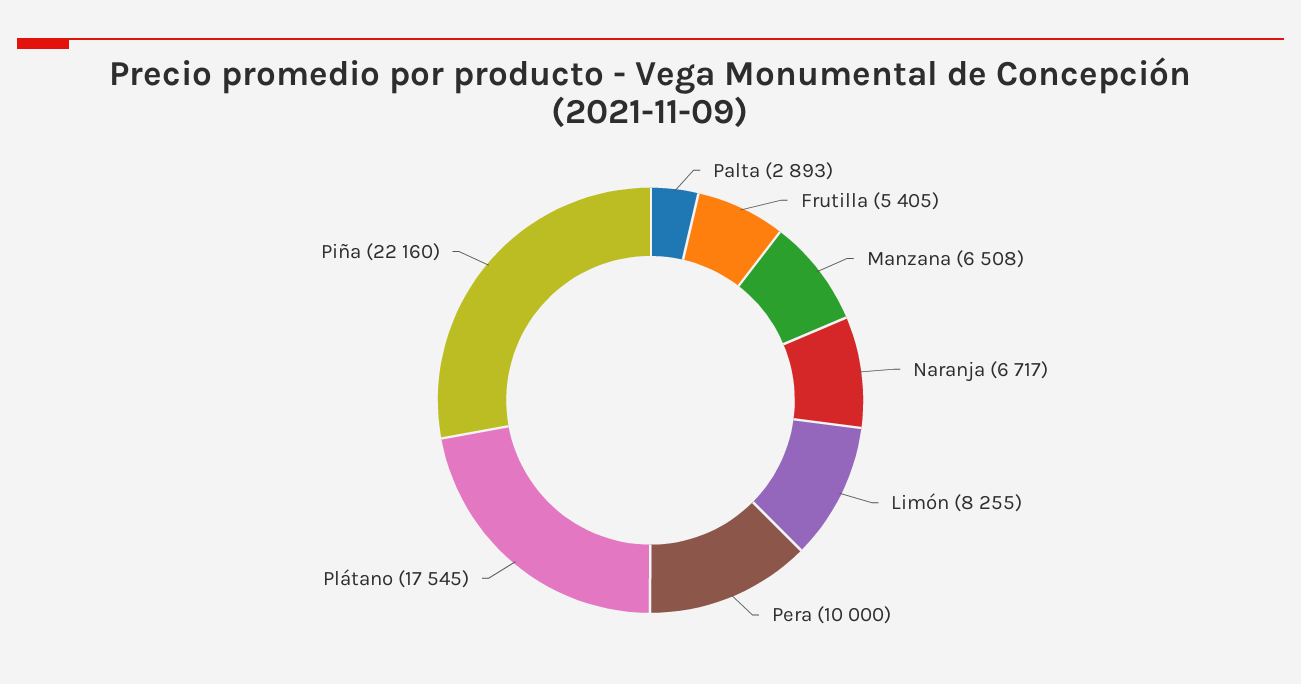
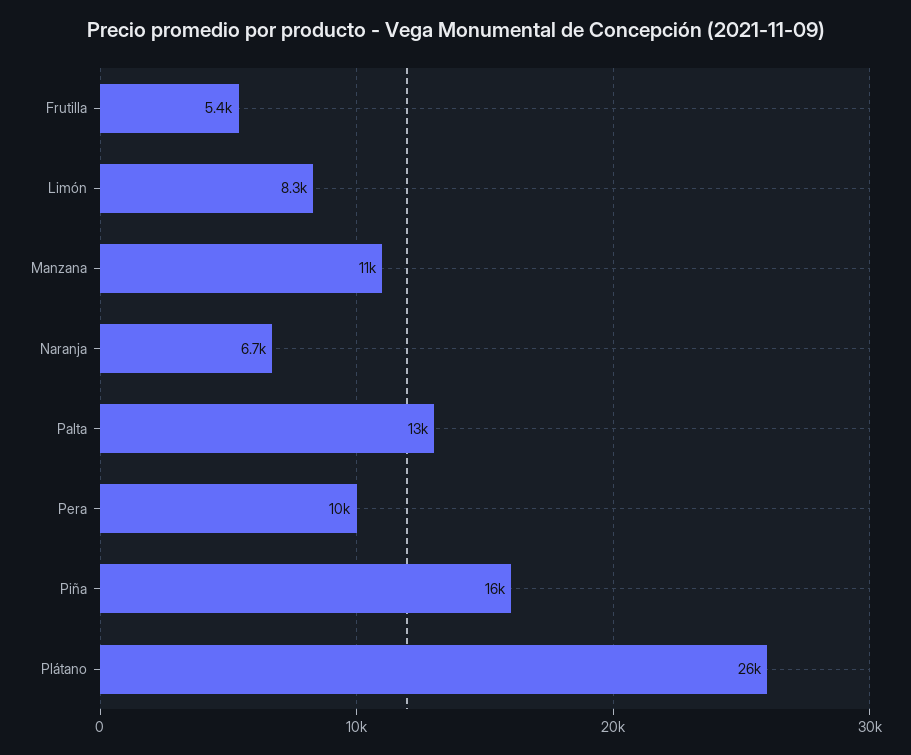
  {
-   "Palta": 2893,
+   "Palta": 13000,
    "Frutilla": 5405,
-   "Manzana": 6508,
+   "Manzana": 11000,
    "Naranja": 6717,
    "Limón": 8255,
    "Pera": 10000,
-   "Plátano": 17545,
+   "Plátano": 26000,
-   "Piña": 22160
+   "Piña": 16000
  }

